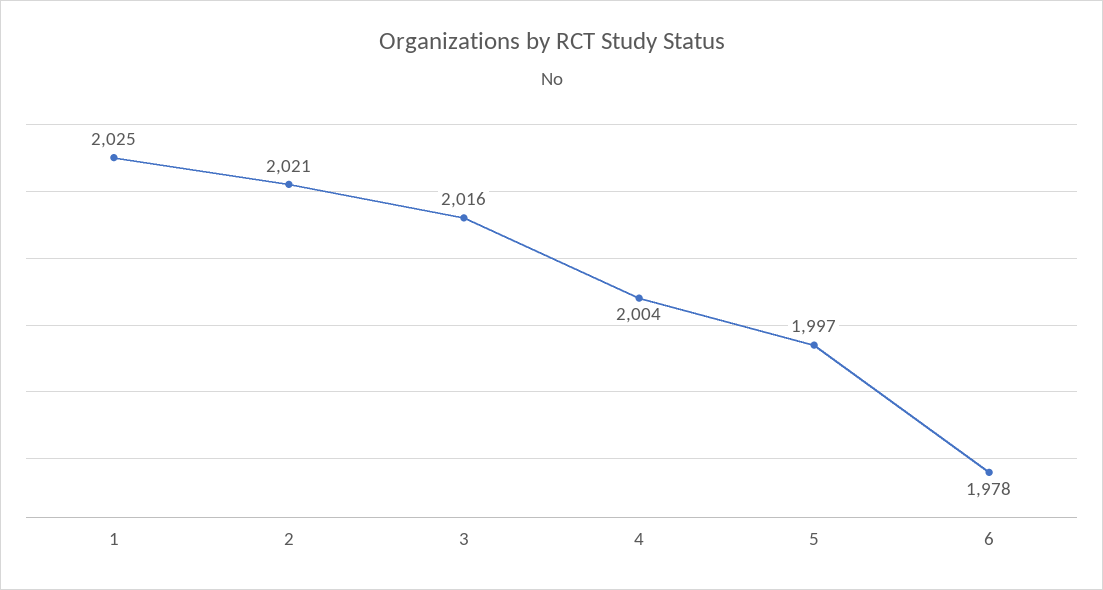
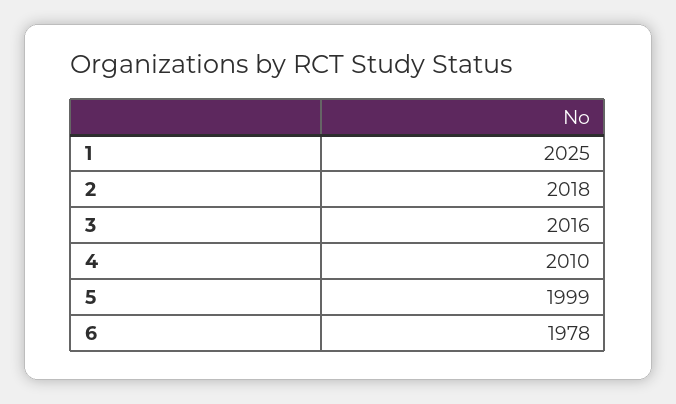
  {
    "1": 2025,
-   "2": 2021,
+   "2": 2018,
    "3": 2016,
-   "4": 2004,
+   "4": 2010,
-   "5": 1997,
+   "5": 1999,
    "6": 1978
  }

